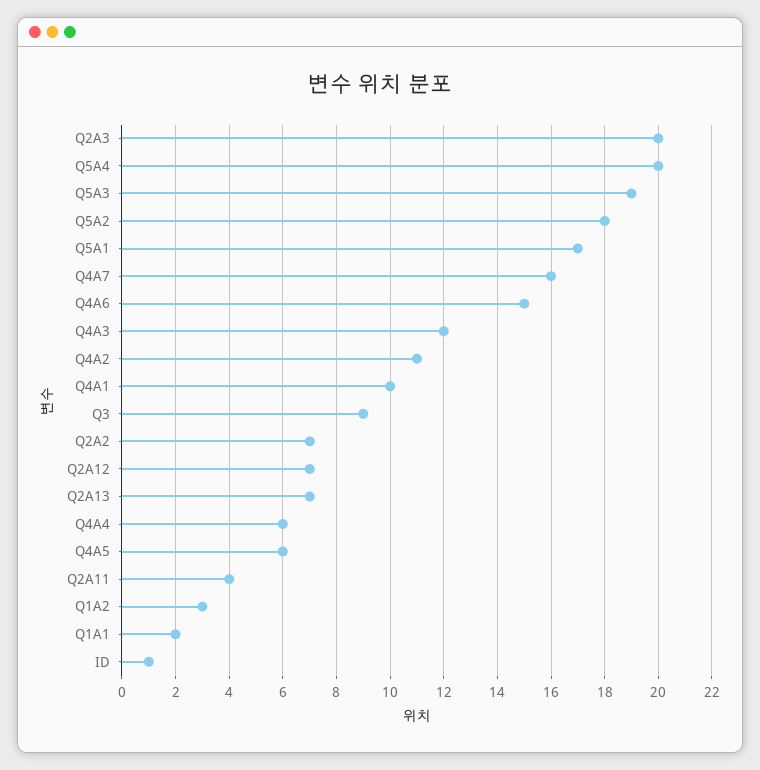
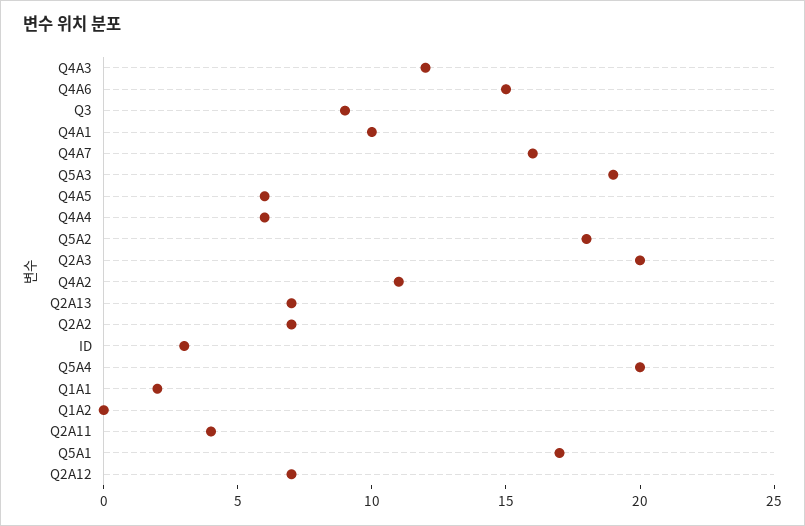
  {
    "Q2A3": 20,
    "Q5A4": 20,
    "Q5A3": 19,
    "Q5A2": 18,
    "Q5A1": 17,
    "Q4A7": 16,
    "Q4A6": 15,
    "Q4A3": 12,
    "Q4A2": 11,
    "Q4A1": 10,
    "Q3": 9,
    "Q2A2": 7,
    "Q2A12": 7,
    "Q2A13": 7,
    "Q4A4": 6,
    "Q4A5": 6,
    "Q2A11": 4,
-   "Q1A2": 3,
+   "Q1A2": 0,
    "Q1A1": 2,
-   "ID": 1
+   "ID": 3
  }

